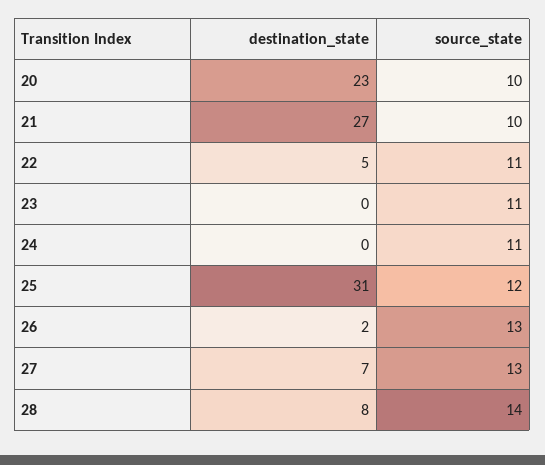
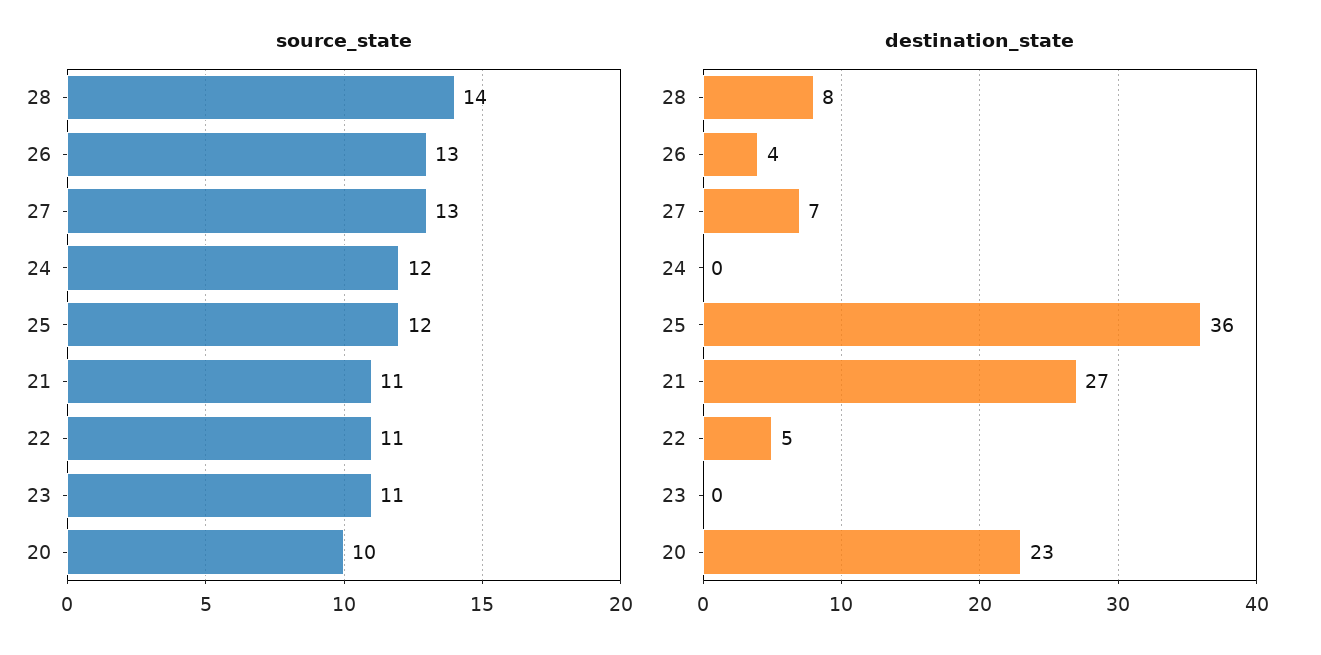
  {
    "destination_state": {
      "20": 23,
      "21": 27,
      "22": 5,
      "23": 0,
      "24": 0,
-     "25": 31,
+     "25": 36,
-     "26": 2,
+     "26": 4,
      "27": 7,
      "28": 8
    },
    "source_state": {
      "20": 10,
-     "21": 10,
+     "21": 11,
      "22": 11,
      "23": 11,
-     "24": 11,
+     "24": 12,
      "25": 12,
      "26": 13,
      "27": 13,
      "28": 14
    }
  }

